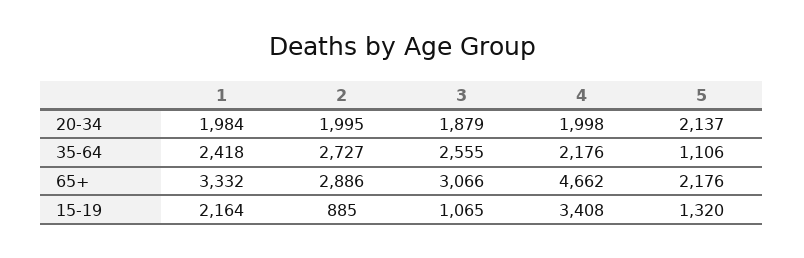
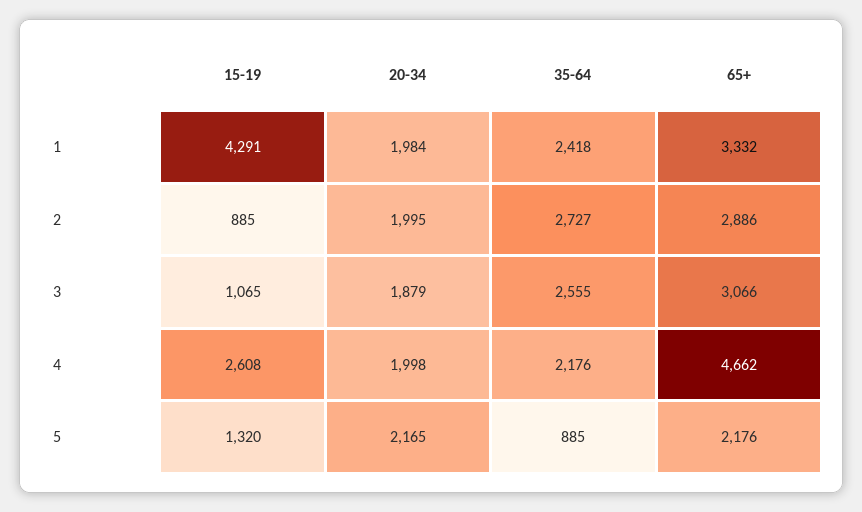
  {
    "1": {
      "20-34": 1984,
      "35-64": 2418,
      "65+": 3332,
-     "15-19": 2164
+     "15-19": 4291
    },
    "2": {
      "20-34": 1995,
      "35-64": 2727,
      "65+": 2886,
      "15-19": 885
    },
    "3": {
      "20-34": 1879,
      "35-64": 2555,
      "65+": 3066,
      "15-19": 1065
    },
    "4": {
      "20-34": 1998,
      "35-64": 2176,
      "65+": 4662,
-     "15-19": 3408
+     "15-19": 2608
    },
    "5": {
-     "20-34": 2137,
+     "20-34": 2165,
-     "35-64": 1106,
+     "35-64": 885,
      "65+": 2176,
      "15-19": 1320
    }
  }

